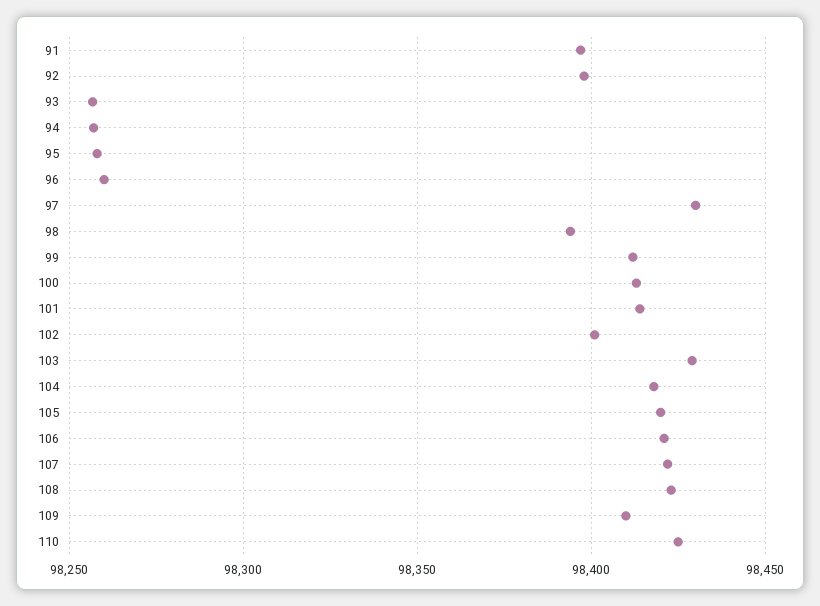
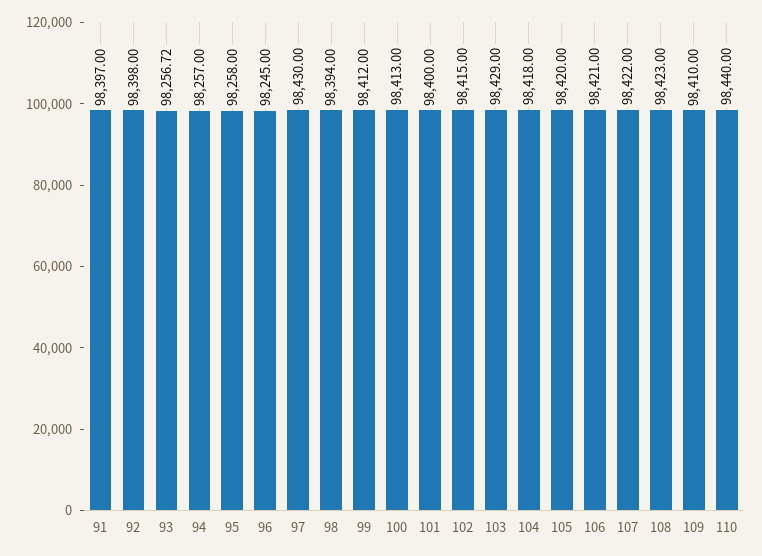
  {
    "91": 98397,
    "92": 98398,
    "93": 98256.72,
    "94": 98257,
    "95": 98258,
-   "96": 98260,
+   "96": 98245,
    "97": 98430,
    "98": 98394,
    "99": 98412,
    "100": 98413,
-   "101": 98415,
+   "101": 98400,
-   "102": 98400,
+   "102": 98415,
    "103": 98429,
    "104": 98418,
    "105": 98420,
    "106": 98421,
    "107": 98422,
    "108": 98423,
    "109": 98410,
-   "110": 98425
+   "110": 98440
  }

